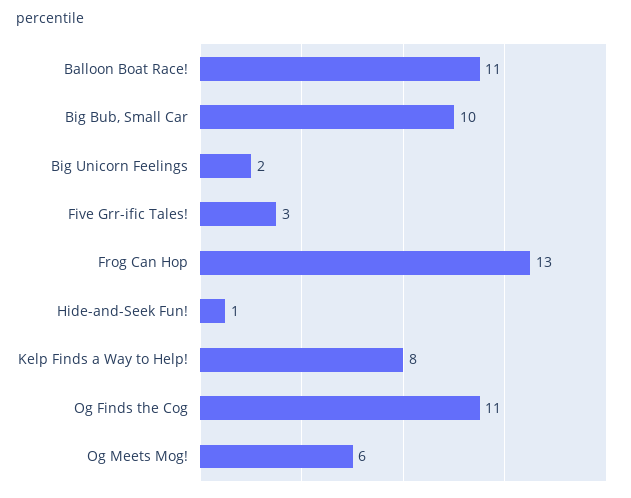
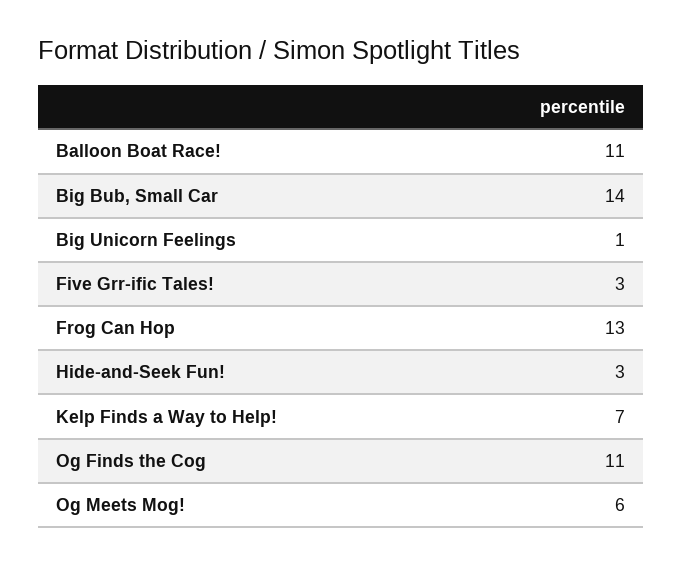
  {
    "Balloon Boat Race!": 11,
-   "Big Bub, Small Car": 10,
+   "Big Bub, Small Car": 14,
-   "Big Unicorn Feelings": 2,
+   "Big Unicorn Feelings": 1,
    "Five Grr-ific Tales!": 3,
    "Frog Can Hop": 13,
-   "Hide-and-Seek Fun!": 1,
+   "Hide-and-Seek Fun!": 3,
-   "Kelp Finds a Way to Help!": 8,
+   "Kelp Finds a Way to Help!": 7,
    "Og Finds the Cog": 11,
    "Og Meets Mog!": 6
  }

